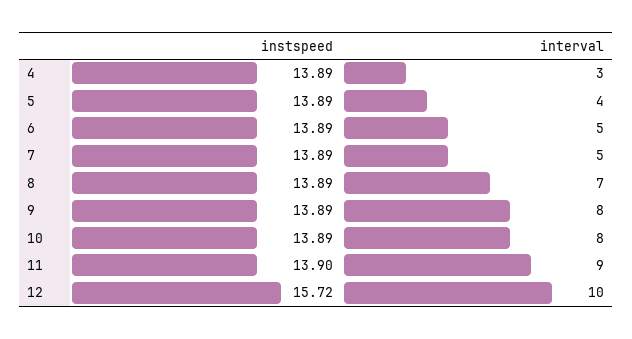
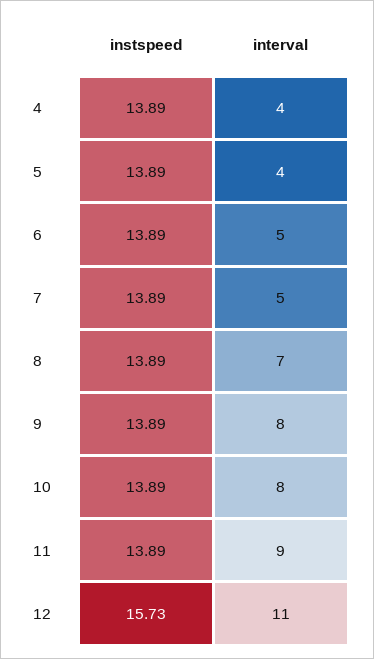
  {
    "instspeed": {
      "4": 13.89,
      "5": 13.89,
      "6": 13.89,
      "7": 13.89,
      "8": 13.89,
      "9": 13.89,
      "10": 13.89,
-     "11": 13.9,
+     "11": 13.89,
-     "12": 15.72
+     "12": 15.73
    },
    "interval": {
-     "4": 3,
+     "4": 4,
      "5": 4,
      "6": 5,
      "7": 5,
      "8": 7,
      "9": 8,
      "10": 8,
      "11": 9,
-     "12": 10
+     "12": 11
    }
  }

